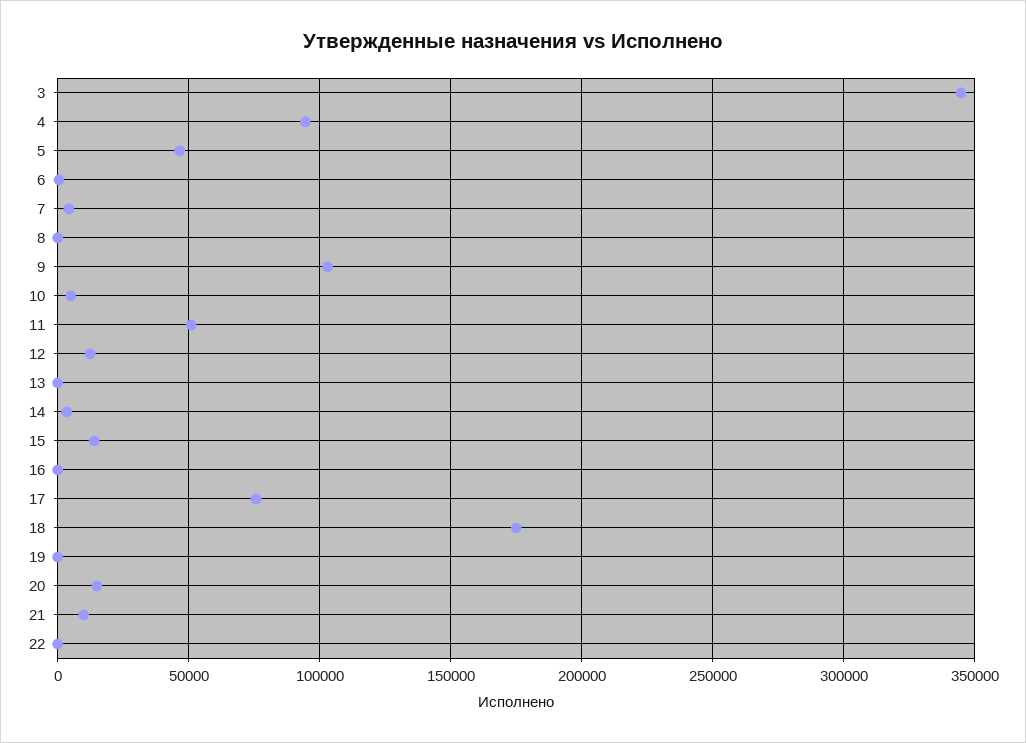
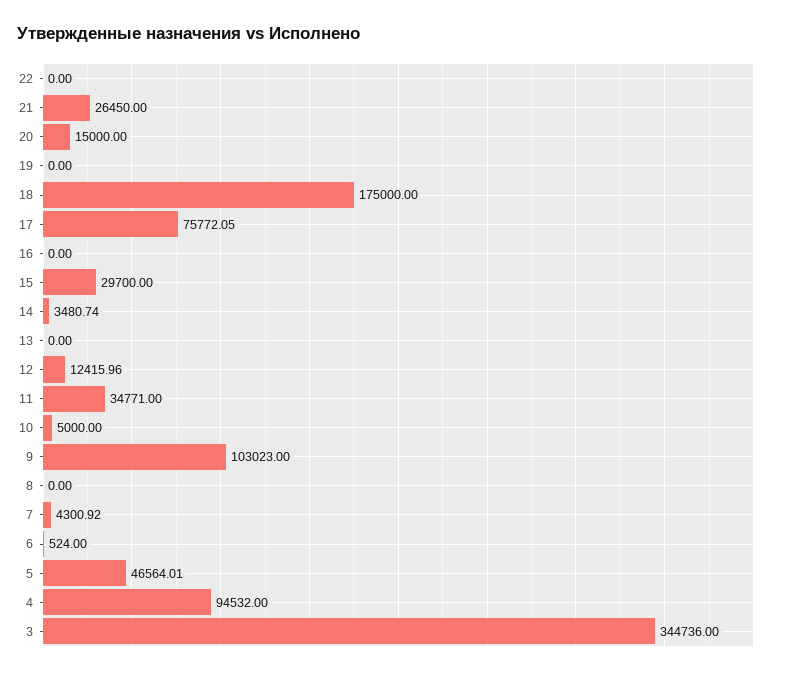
  {
    "3": 344736,
    "4": 94532,
    "5": 46564.01,
    "6": 524,
    "7": 4300.92,
    "8": 0,
    "9": 103023,
    "10": 5000,
-   "11": 50000,
+   "11": 34771,
    "12": 12415.96,
    "13": 0,
    "14": 3480.74,
-   "15": 15000,
+   "15": 29700,
    "16": 0,
    "17": 75772.05,
    "18": 175000,
    "19": 0,
    "20": 15000,
-   "21": 10000,
+   "21": 26450,
    "22": 0
  }

